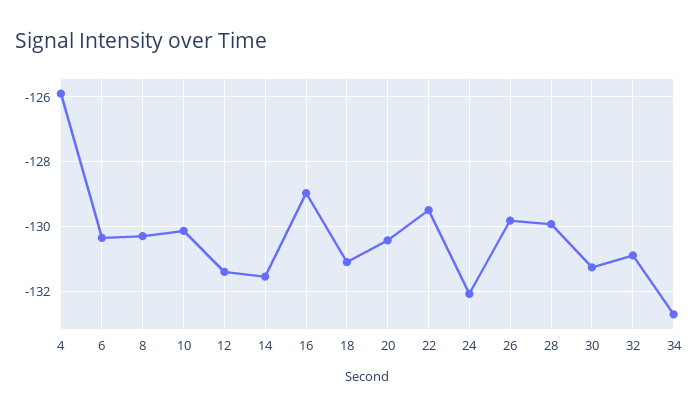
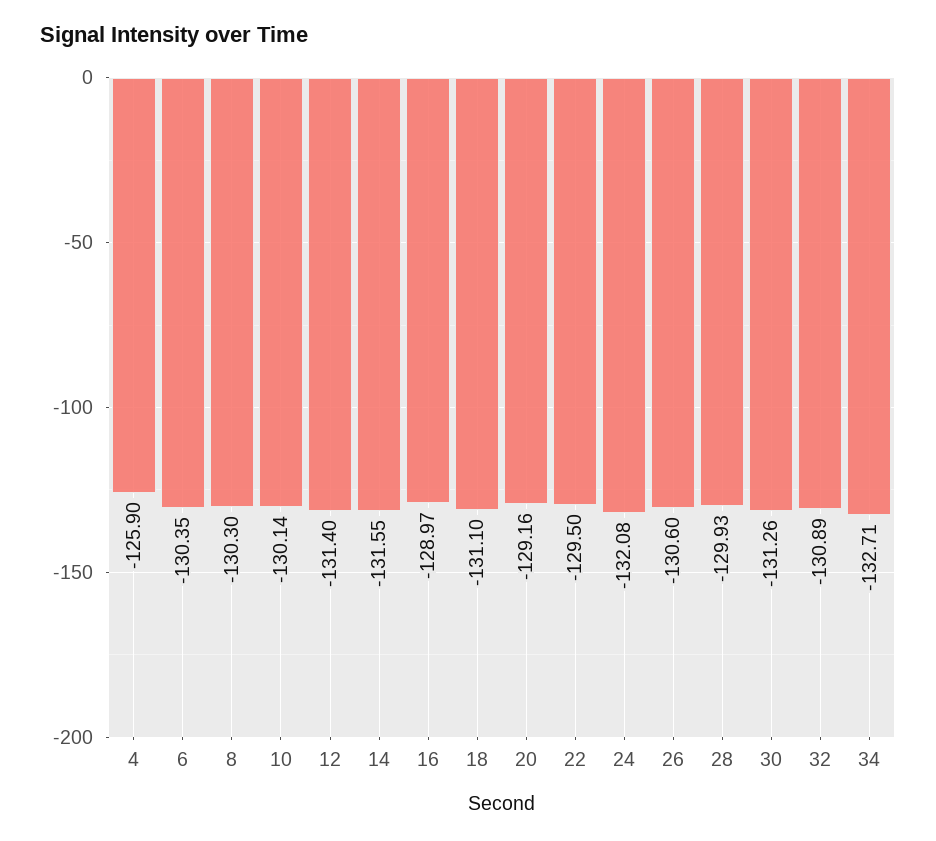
  {
    "4": -125.9,
    "6": -130.35,
    "8": -130.3,
    "10": -130.14,
    "12": -131.4,
    "14": -131.55,
    "16": -128.97,
    "18": -131.1,
-   "20": -130.4,
+   "20": -129.16,
    "22": -129.5,
    "24": -132.08,
-   "26": -129.8,
+   "26": -130.6,
    "28": -129.93,
    "30": -131.26,
    "32": -130.89,
    "34": -132.71
  }

